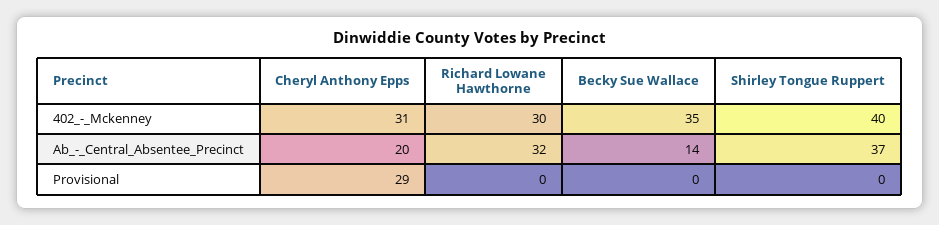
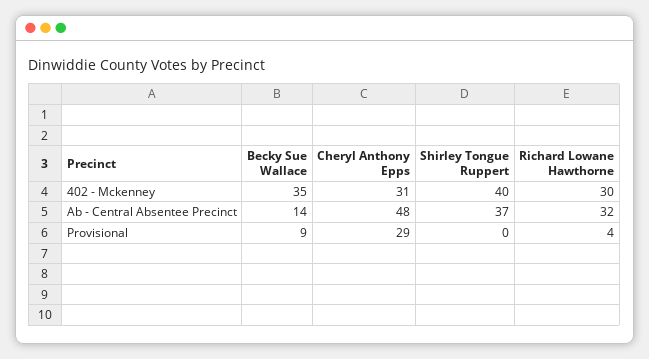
  {
    "Cheryl Anthony Epps": {
      "402_-_Mckenney": 31,
-     "Ab_-_Central_Absentee_Precinct": 20,
+     "Ab_-_Central_Absentee_Precinct": 48,
      "Provisional": 29
    },
    "Richard Lowane Hawthorne": {
      "402_-_Mckenney": 30,
      "Ab_-_Central_Absentee_Precinct": 32,
-     "Provisional": 0
+     "Provisional": 4
    },
    "Becky Sue Wallace": {
      "402_-_Mckenney": 35,
      "Ab_-_Central_Absentee_Precinct": 14,
-     "Provisional": 0
+     "Provisional": 9
    },
    "Shirley Tongue Ruppert": {
      "402_-_Mckenney": 40,
      "Ab_-_Central_Absentee_Precinct": 37,
      "Provisional": 0
    }
  }

